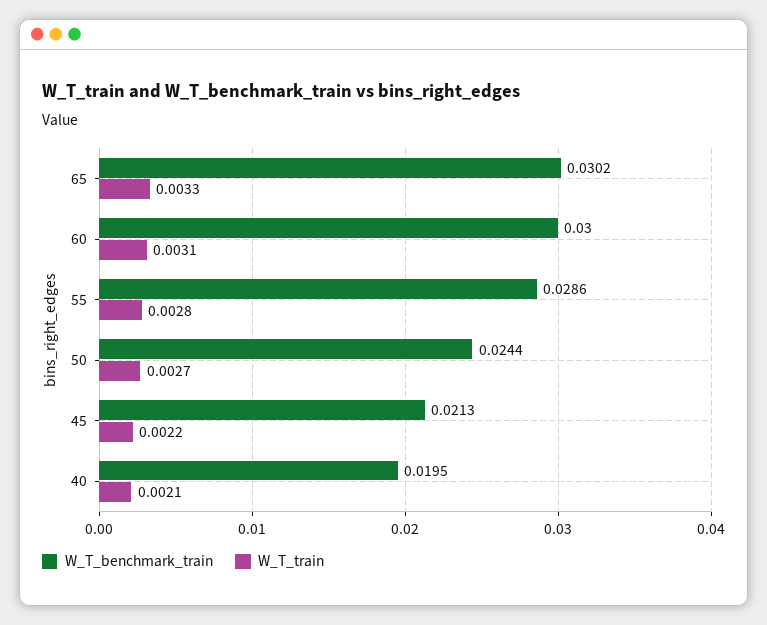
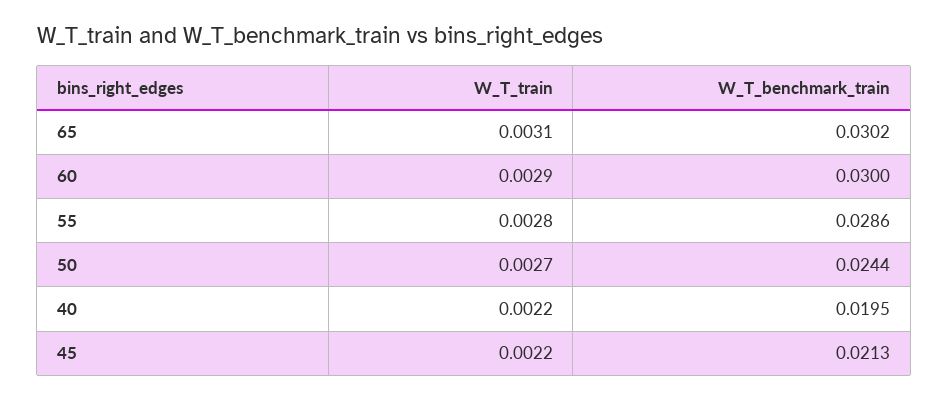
  {
    "W_T_benchmark_train": {
      "65": 0.0302,
      "60": 0.03,
      "55": 0.0286,
      "50": 0.0244,
      "45": 0.0213,
      "40": 0.0195
    },
    "W_T_train": {
-     "65": 0.0033,
+     "65": 0.0031,
-     "60": 0.0031,
+     "60": 0.0029,
      "55": 0.0028,
      "50": 0.0027,
      "45": 0.0022,
-     "40": 0.0021
+     "40": 0.0022
    }
  }

